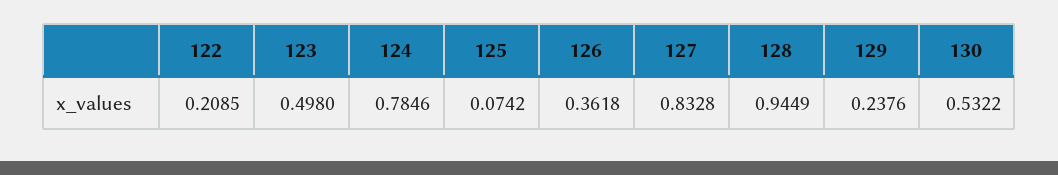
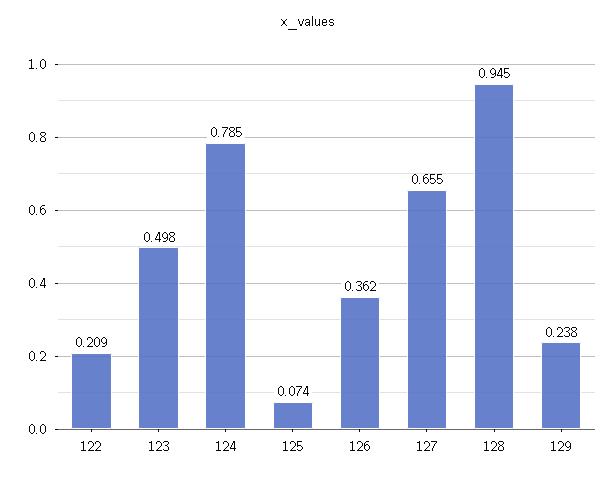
  {
    "122": 0.2085,
    "123": 0.498,
    "124": 0.7846,
    "125": 0.0742,
    "126": 0.3618,
-   "127": 0.8328,
+   "127": 0.655,
    "128": 0.9449,
-   "129": 0.2376,
+   "129": 0.2376
-   "130": 0.5322
  }

